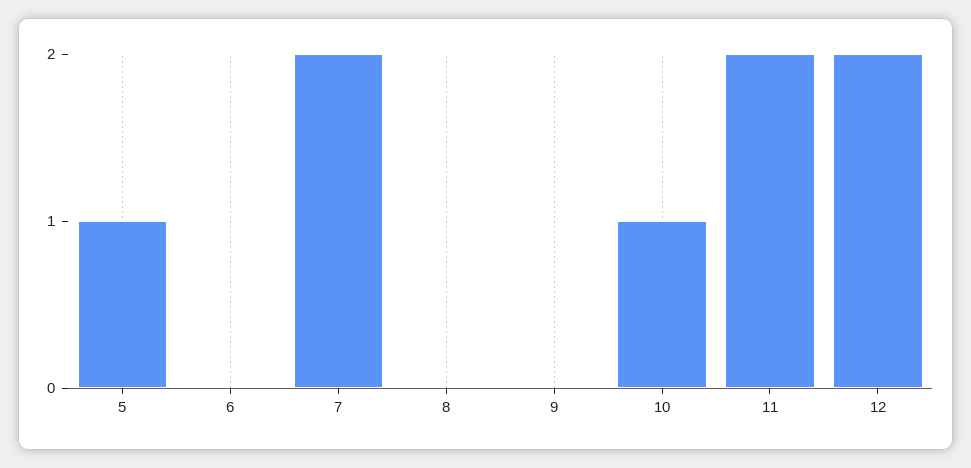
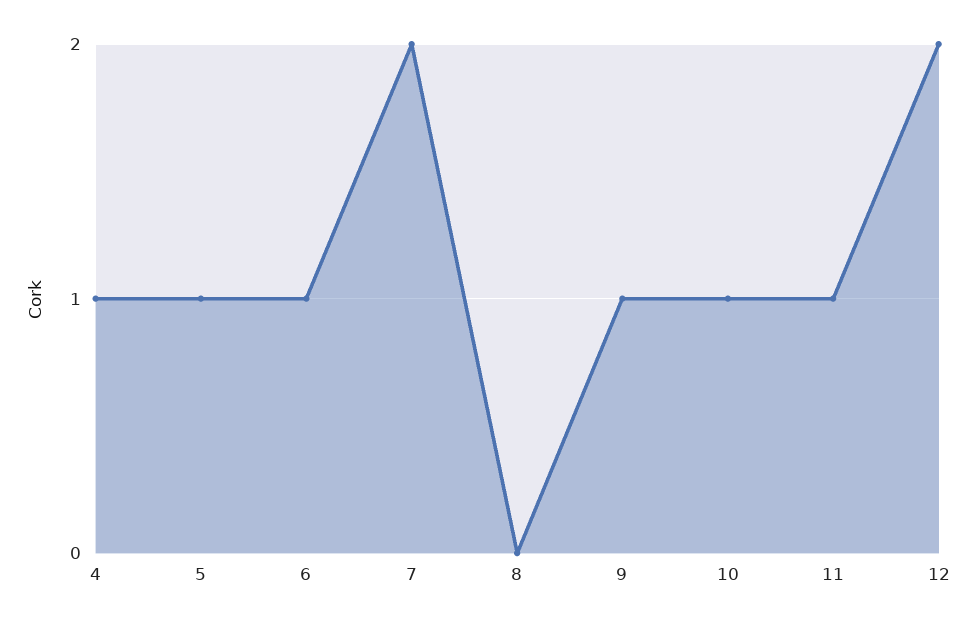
  {
    "5": 1,
-   "6": 0,
+   "6": 1,
    "7": 2,
    "8": 0,
-   "9": 0,
+   "9": 1,
    "10": 1,
-   "11": 2,
+   "11": 1,
-   "12": 2
+   "12": 2,
+   "4": 1
  }

